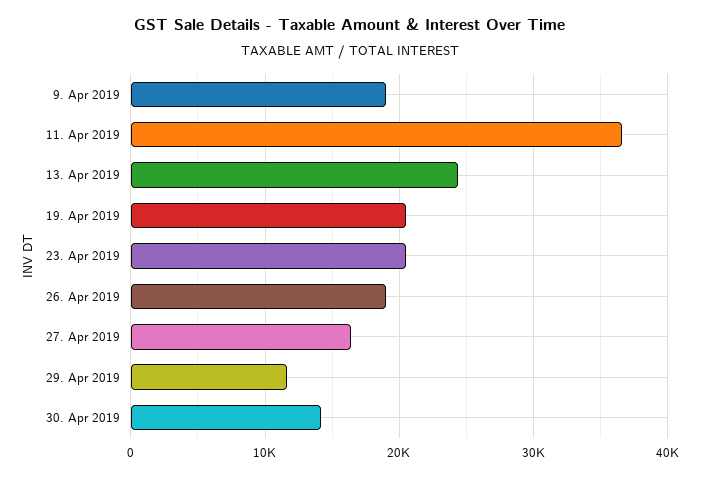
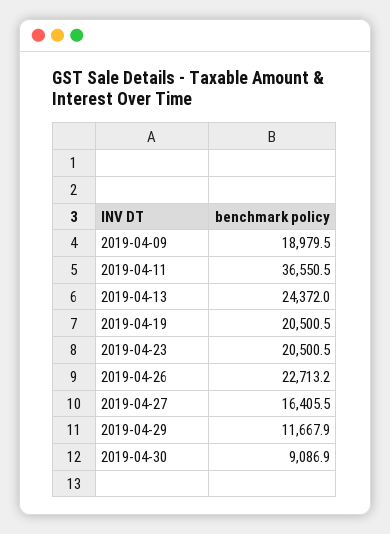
  {
    "9. Apr 2019": 18979.5,
    "11. Apr 2019": 36550.5,
    "13. Apr 2019": 24372,
    "19. Apr 2019": 20500.5,
    "23. Apr 2019": 20500.5,
-   "26. Apr 2019": 19000,
+   "26. Apr 2019": 22713.2,
    "27. Apr 2019": 16405.5,
    "29. Apr 2019": 11667.9,
-   "30. Apr 2019": 14000
+   "30. Apr 2019": 9086.9
  }

